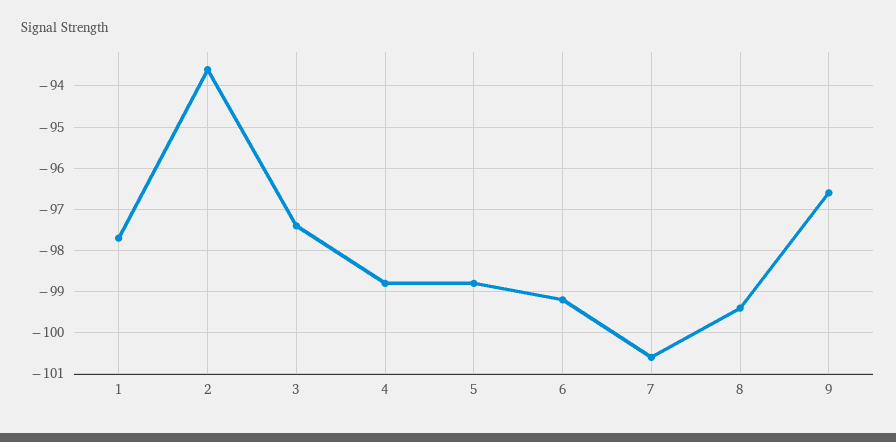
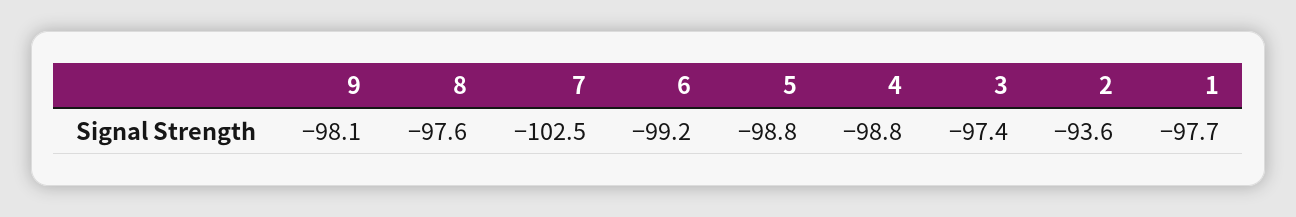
  {
    "1": -97.7,
    "2": -93.6,
    "3": -97.4,
    "4": -98.8,
    "5": -98.8,
    "6": -99.2,
-   "7": -100.5,
+   "7": -102.5,
-   "8": -99.5,
+   "8": -97.6,
-   "9": -96.5
+   "9": -98.1
  }

